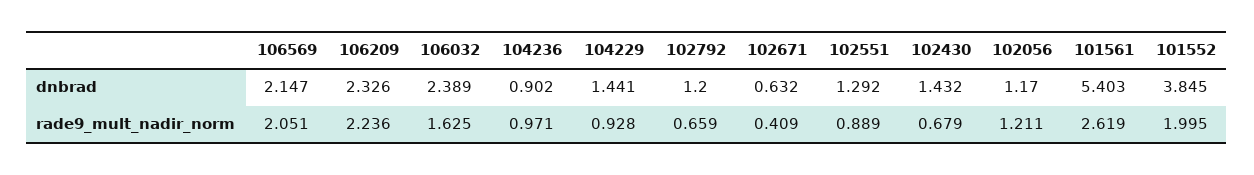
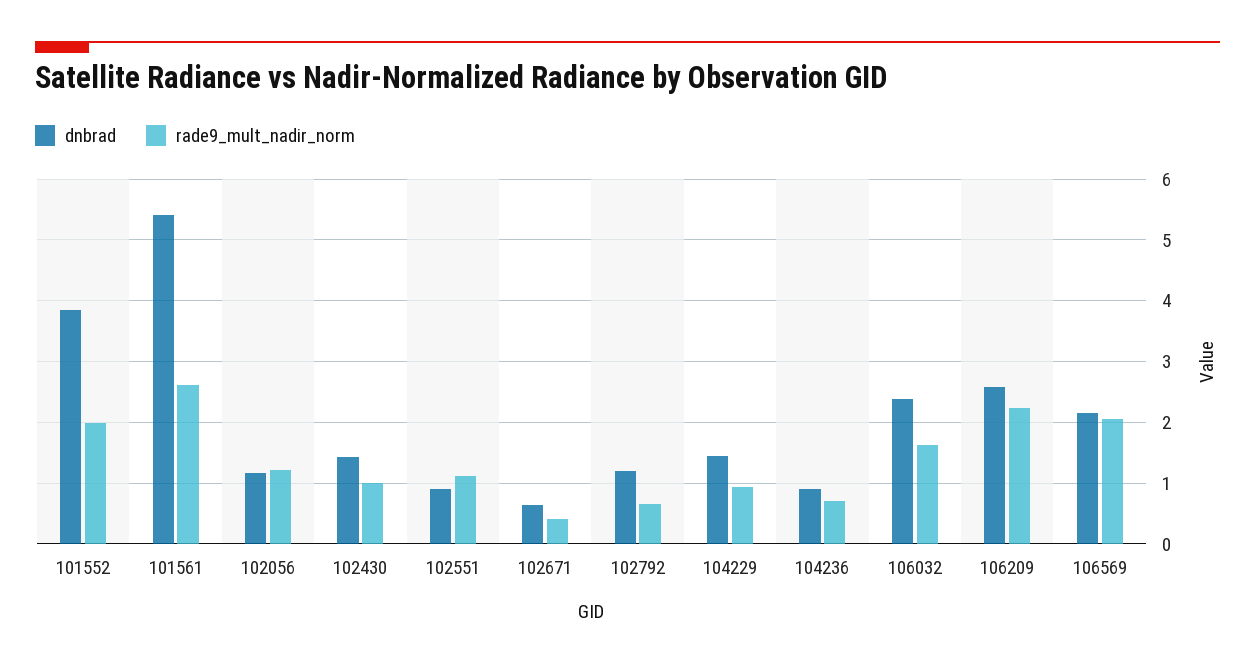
  {
    "dnbrad": {
      "106569": 2.147,
-     "106209": 2.326,
+     "106209": 2.6,
      "106032": 2.389,
      "104236": 0.902,
      "104229": 1.441,
      "102792": 1.2,
      "102671": 0.632,
-     "102551": 1.292,
+     "102551": 0.9,
      "102430": 1.432,
      "102056": 1.17,
      "101561": 5.403,
      "101552": 3.845
    },
    "rade9_mult_nadir_norm": {
      "106569": 2.051,
      "106209": 2.236,
      "106032": 1.625,
-     "104236": 0.971,
+     "104236": 0.7,
      "104229": 0.928,
      "102792": 0.659,
      "102671": 0.409,
-     "102551": 0.889,
+     "102551": 1.1,
-     "102430": 0.679,
+     "102430": 1,
      "102056": 1.211,
      "101561": 2.619,
      "101552": 1.995
    }
  }

